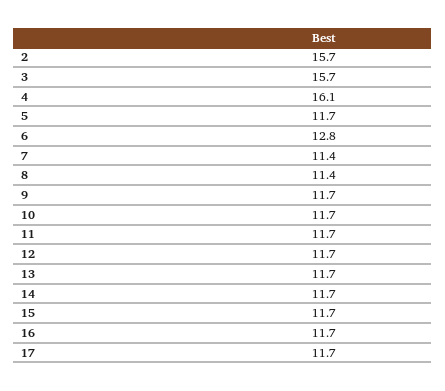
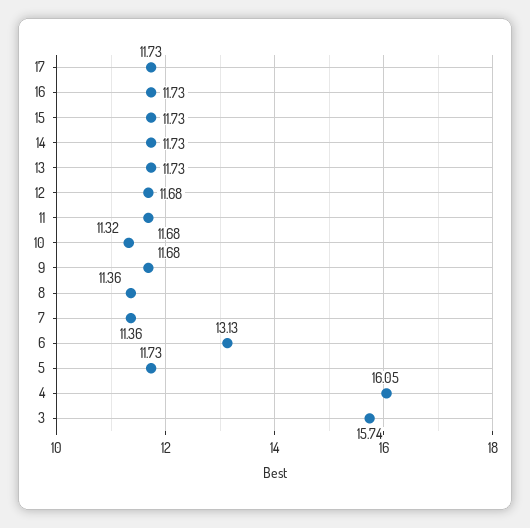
  {
-   "2": 15.7,
    "3": 15.74,
    "4": 16.05,
    "5": 11.73,
-   "6": 12.8,
+   "6": 13.13,
    "7": 11.36,
    "8": 11.36,
    "9": 11.68,
-   "10": 11.7,
+   "10": 11.32,
    "11": 11.68,
    "12": 11.68,
    "13": 11.73,
    "14": 11.73,
    "15": 11.73,
    "16": 11.73,
    "17": 11.73
  }

